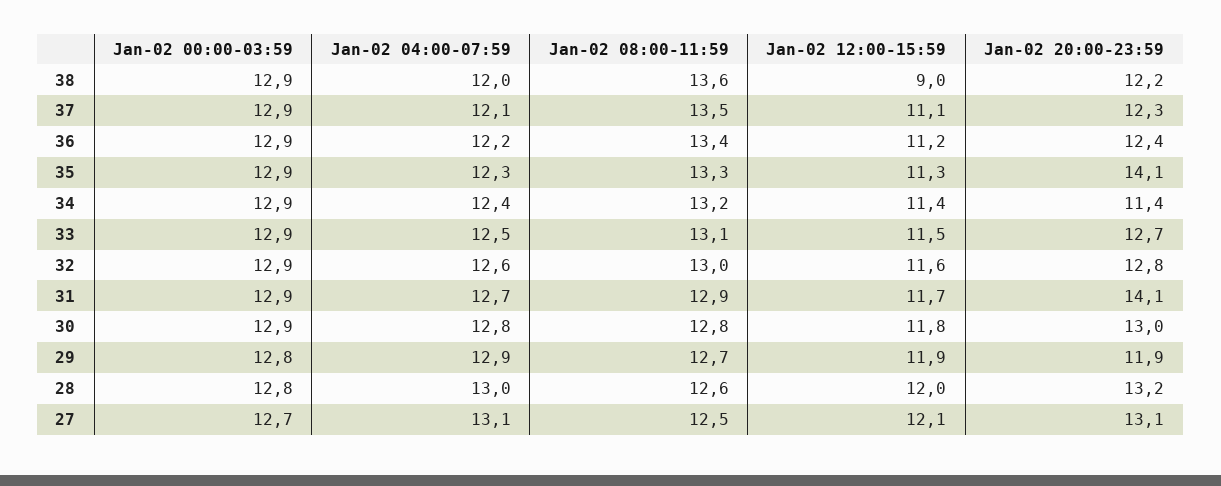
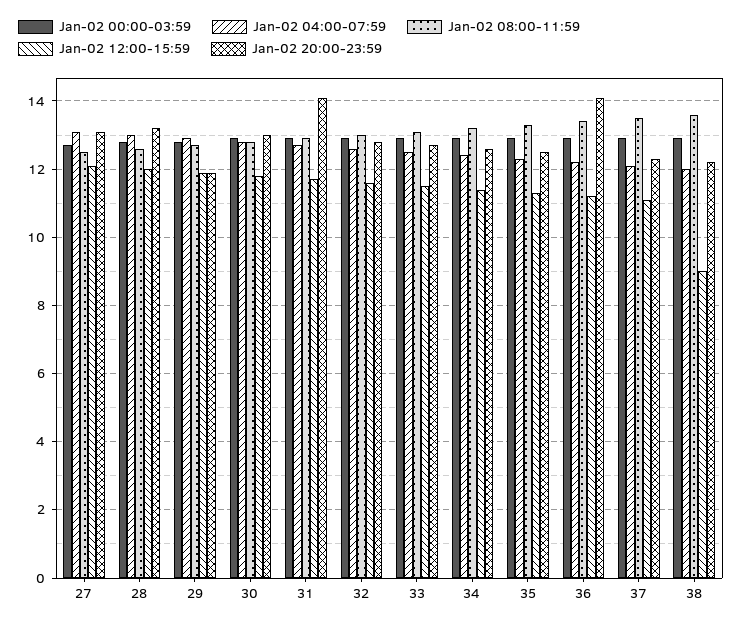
  {
    "Jan-02 00:00-03:59": {
      "38": 12.9,
      "37": 12.9,
      "36": 12.9,
      "35": 12.9,
      "34": 12.9,
      "33": 12.9,
      "32": 12.9,
      "31": 12.9,
      "30": 12.9,
      "29": 12.8,
      "28": 12.8,
      "27": 12.7
    },
    "Jan-02 04:00-07:59": {
      "38": 12,
      "37": 12.1,
      "36": 12.2,
      "35": 12.3,
      "34": 12.4,
      "33": 12.5,
      "32": 12.6,
      "31": 12.7,
      "30": 12.8,
      "29": 12.9,
      "28": 13,
      "27": 13.1
    },
    "Jan-02 08:00-11:59": {
      "38": 13.6,
      "37": 13.5,
      "36": 13.4,
      "35": 13.3,
      "34": 13.2,
      "33": 13.1,
      "32": 13,
      "31": 12.9,
      "30": 12.8,
      "29": 12.7,
      "28": 12.6,
      "27": 12.5
    },
    "Jan-02 12:00-15:59": {
      "38": 9,
      "37": 11.1,
      "36": 11.2,
      "35": 11.3,
      "34": 11.4,
      "33": 11.5,
      "32": 11.6,
      "31": 11.7,
      "30": 11.8,
      "29": 11.9,
      "28": 12,
      "27": 12.1
    },
    "Jan-02 20:00-23:59": {
      "38": 12.2,
      "37": 12.3,
-     "36": 12.4,
+     "36": 14,
-     "35": 14.1,
+     "35": 12.5,
-     "34": 11.4,
+     "34": 12.5,
      "33": 12.7,
      "32": 12.8,
      "31": 14.1,
      "30": 13,
      "29": 11.9,
      "28": 13.2,
      "27": 13.1
    }
  }

